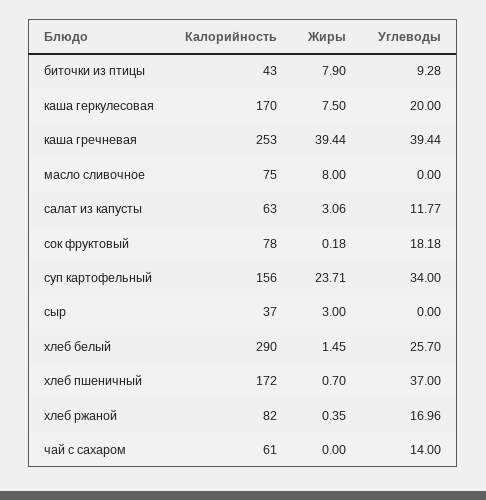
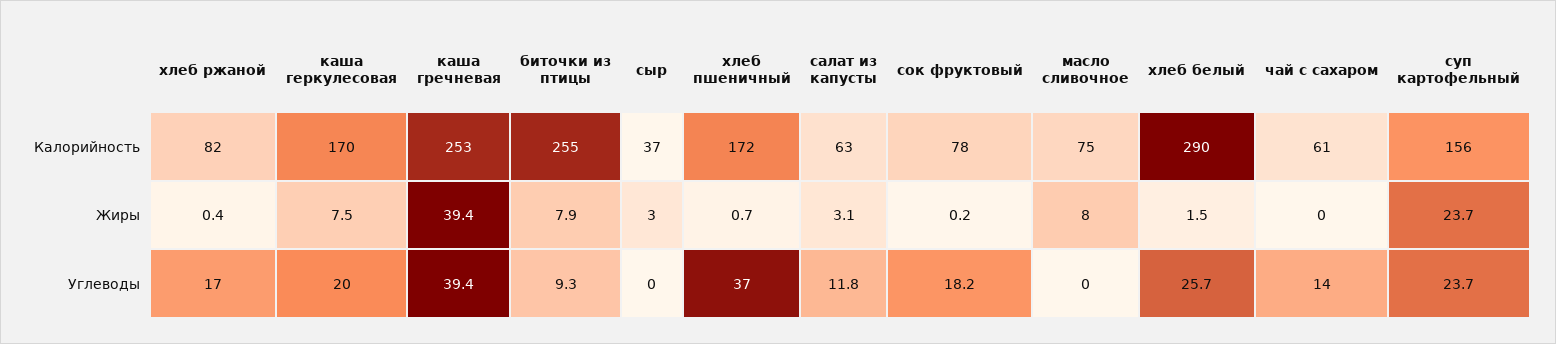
  {
    "Калорийность": {
-     "биточки из птицы": 43,
+     "биточки из птицы": 255,
      "каша геркулесовая": 170,
      "каша гречневая": 253,
      "масло сливочное": 75,
      "салат из капусты": 63,
      "сок фруктовый": 78,
      "суп картофельный": 156,
      "сыр": 37,
      "хлеб белый": 290,
      "хлеб пшеничный": 172,
      "хлеб ржаной": 82,
      "чай с сахаром": 61
    },
    "Жиры": {
      "биточки из птицы": 7.9,
      "каша геркулесовая": 7.5,
      "каша гречневая": 39.44,
      "масло сливочное": 8,
      "салат из капусты": 3.06,
      "сок фруктовый": 0.18,
      "суп картофельный": 23.71,
      "сыр": 3,
      "хлеб белый": 1.45,
      "хлеб пшеничный": 0.7,
      "хлеб ржаной": 0.35,
      "чай с сахаром": 0
    },
    "Углеводы": {
      "биточки из птицы": 9.28,
      "каша геркулесовая": 20,
      "каша гречневая": 39.44,
      "масло сливочное": 0,
      "салат из капусты": 11.77,
      "сок фруктовый": 18.18,
-     "суп картофельный": 34,
+     "суп картофельный": 23.7,
      "сыр": 0,
      "хлеб белый": 25.7,
      "хлеб пшеничный": 37,
      "хлеб ржаной": 16.96,
      "чай с сахаром": 14
    }
  }

